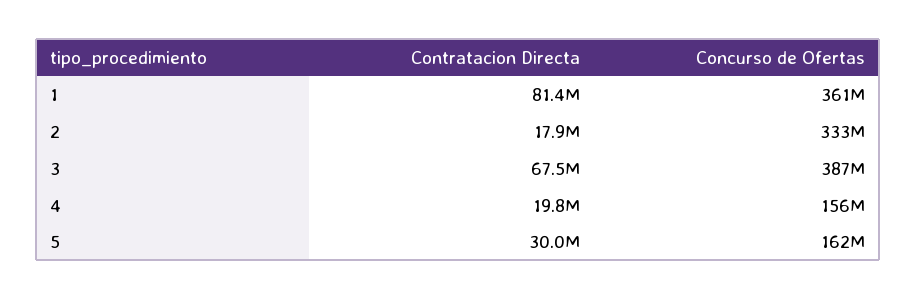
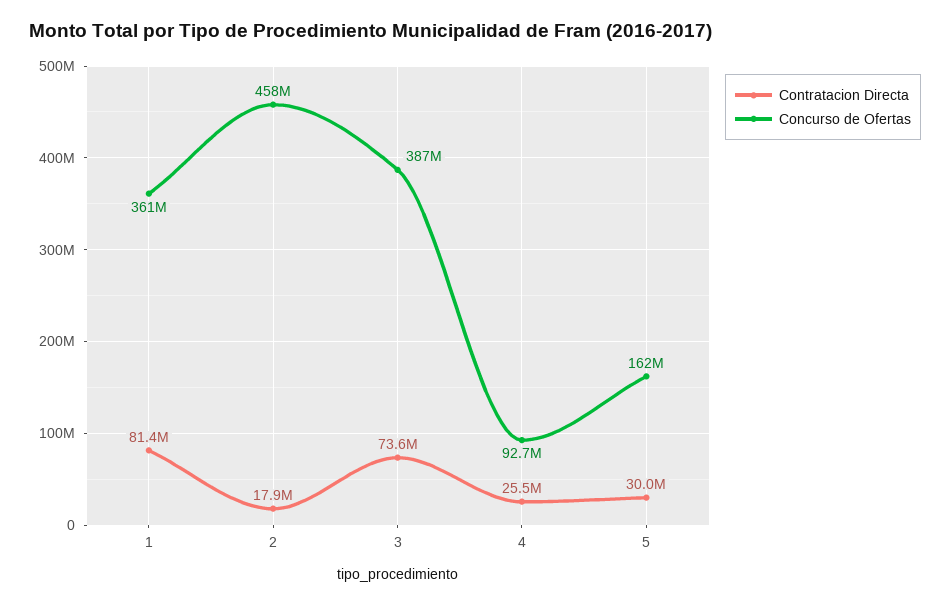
  {
    "Contratacion Directa": {
      "1": 81400000,
      "2": 17900000,
-     "3": 67500000,
+     "3": 73600000,
-     "4": 19800000,
+     "4": 25500000,
      "5": 30000000
    },
    "Concurso de Ofertas": {
      "1": 361000000,
-     "2": 333000000,
+     "2": 458000000,
      "3": 387000000,
-     "4": 156000000,
+     "4": 92700000,
      "5": 162000000
    }
  }

